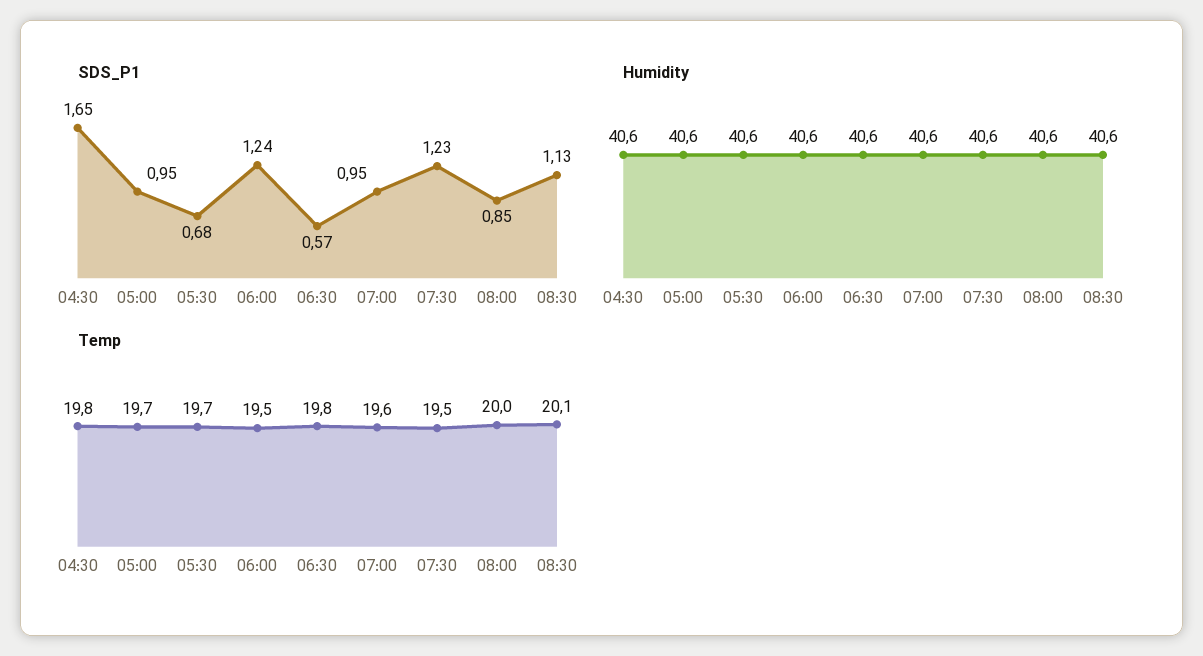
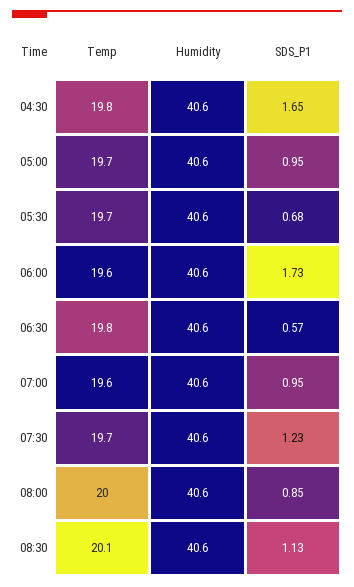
  {
    "SDS_P1": {
      "04:30": 1.65,
      "05:00": 0.95,
      "05:30": 0.68,
-     "06:00": 1.24,
+     "06:00": 1.73,
      "06:30": 0.57,
      "07:00": 0.95,
      "07:30": 1.23,
      "08:00": 0.85,
      "08:30": 1.13
    },
    "Humidity": {
      "04:30": 40.6,
      "05:00": 40.6,
      "05:30": 40.6,
      "06:00": 40.6,
      "06:30": 40.6,
      "07:00": 40.6,
      "07:30": 40.6,
      "08:00": 40.6,
      "08:30": 40.6
    },
    "Temp": {
      "04:30": 19.8,
      "05:00": 19.7,
      "05:30": 19.7,
-     "06:00": 19.5,
+     "06:00": 19.6,
      "06:30": 19.8,
      "07:00": 19.6,
-     "07:30": 19.5,
+     "07:30": 19.7,
      "08:00": 20,
      "08:30": 20.1
    }
  }

